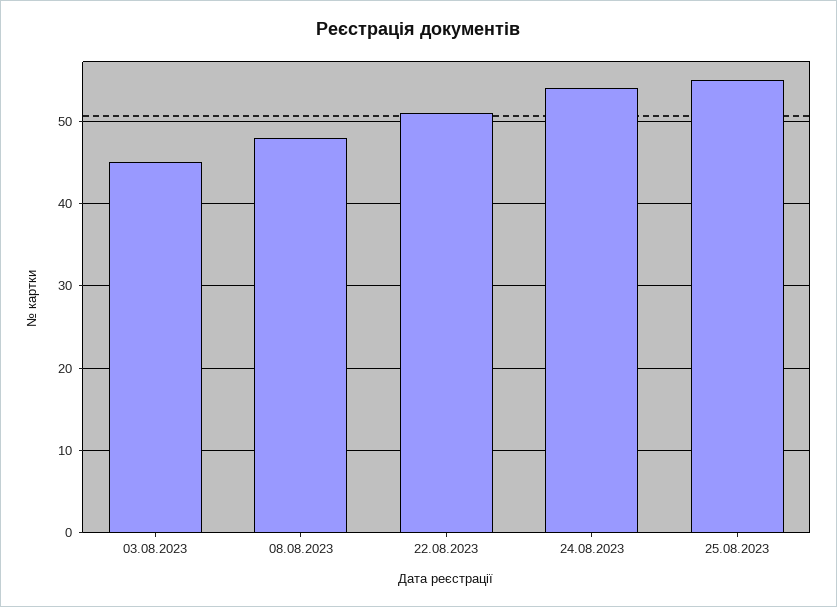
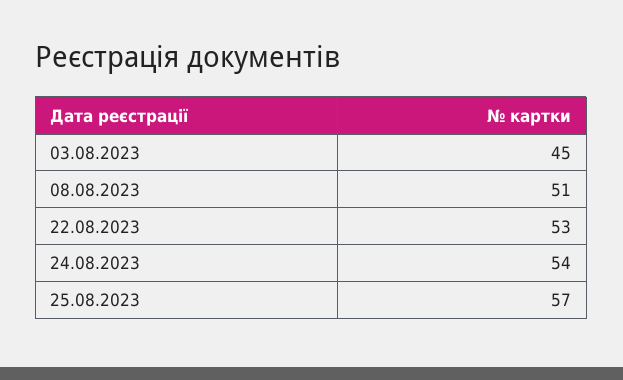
  {
    "03.08.2023": 45,
-   "08.08.2023": 48,
+   "08.08.2023": 51,
-   "22.08.2023": 51,
+   "22.08.2023": 53,
    "24.08.2023": 54,
-   "25.08.2023": 55
+   "25.08.2023": 57
  }

